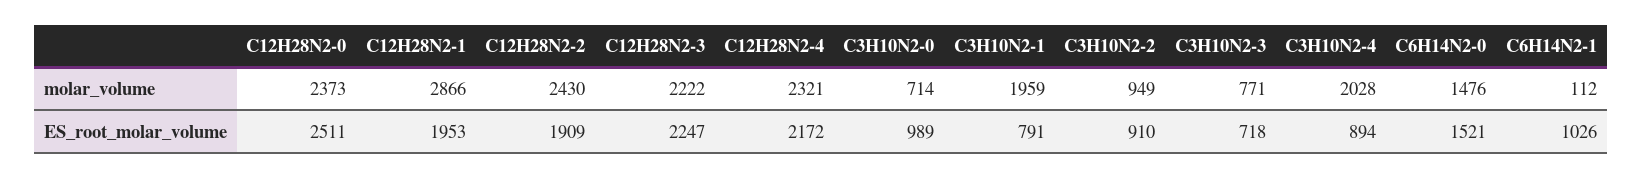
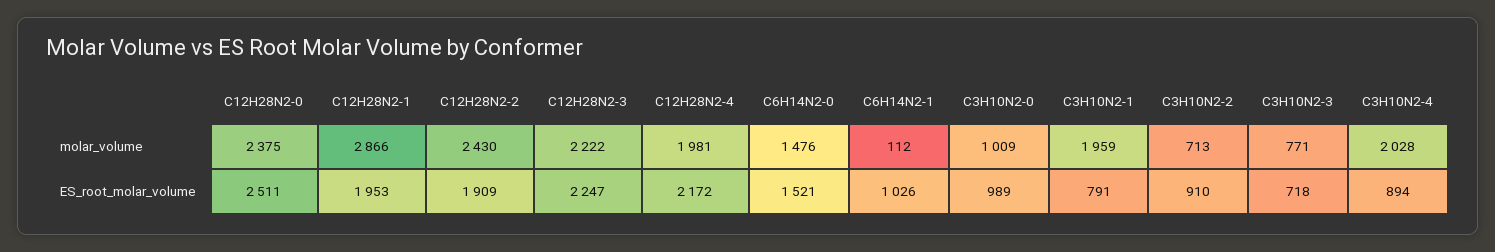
  {
    "C12H28N2-0": {
-     "molar_volume": 2373,
+     "molar_volume": 2375,
      "ES_root_molar_volume": 2511
    },
    "C12H28N2-1": {
      "molar_volume": 2866,
      "ES_root_molar_volume": 1953
    },
    "C12H28N2-2": {
      "molar_volume": 2430,
      "ES_root_molar_volume": 1909
    },
    "C12H28N2-3": {
      "molar_volume": 2222,
      "ES_root_molar_volume": 2247
    },
    "C12H28N2-4": {
-     "molar_volume": 2321,
+     "molar_volume": 1981,
      "ES_root_molar_volume": 2172
    },
    "C3H10N2-0": {
-     "molar_volume": 714,
+     "molar_volume": 1009,
      "ES_root_molar_volume": 989
    },
    "C3H10N2-1": {
      "molar_volume": 1959,
      "ES_root_molar_volume": 791
    },
    "C3H10N2-2": {
-     "molar_volume": 949,
+     "molar_volume": 713,
      "ES_root_molar_volume": 910
    },
    "C3H10N2-3": {
      "molar_volume": 771,
      "ES_root_molar_volume": 718
    },
    "C3H10N2-4": {
      "molar_volume": 2028,
      "ES_root_molar_volume": 894
    },
    "C6H14N2-0": {
      "molar_volume": 1476,
      "ES_root_molar_volume": 1521
    },
    "C6H14N2-1": {
      "molar_volume": 112,
      "ES_root_molar_volume": 1026
    }
  }

